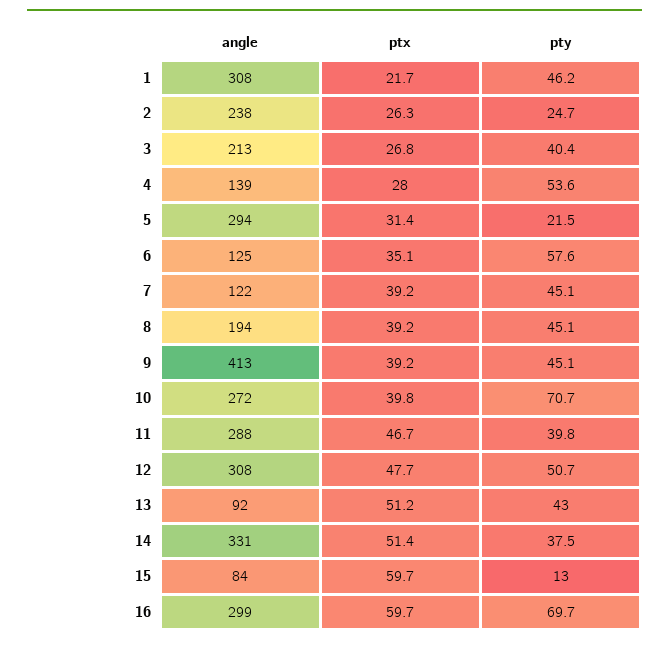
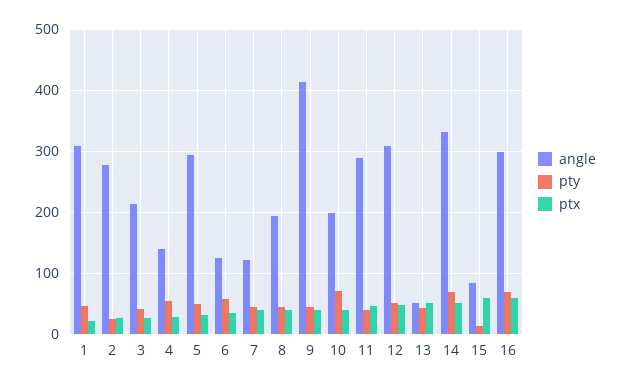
  {
    "angle": {
      "1": 308,
-     "2": 238,
+     "2": 280,
      "3": 213,
      "4": 139,
      "5": 294,
      "6": 125,
      "7": 122,
      "8": 194,
      "9": 413,
-     "10": 272,
+     "10": 200,
      "11": 288,
      "12": 308,
-     "13": 92,
+     "13": 50,
      "14": 331,
      "15": 84,
      "16": 299
    },
    "ptx": {
      "1": 21.7,
      "2": 26.3,
      "3": 26.8,
      "4": 28,
      "5": 31.4,
      "6": 35.1,
      "7": 39.2,
      "8": 39.2,
      "9": 39.2,
      "10": 39.8,
      "11": 46.7,
      "12": 47.7,
      "13": 51.2,
      "14": 51.4,
      "15": 59.7,
      "16": 59.7
    },
    "pty": {
      "1": 46.2,
      "2": 24.7,
      "3": 40.4,
      "4": 53.6,
-     "5": 21.5,
+     "5": 50,
      "6": 57.6,
      "7": 45.1,
      "8": 45.1,
      "9": 45.1,
      "10": 70.7,
      "11": 39.8,
      "12": 50.7,
      "13": 43,
-     "14": 37.5,
+     "14": 70,
      "15": 13,
      "16": 69.7
    }
  }

